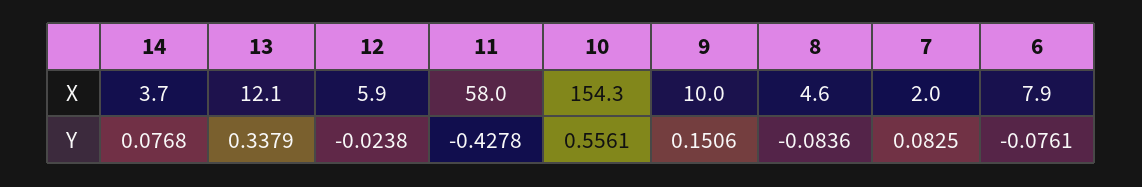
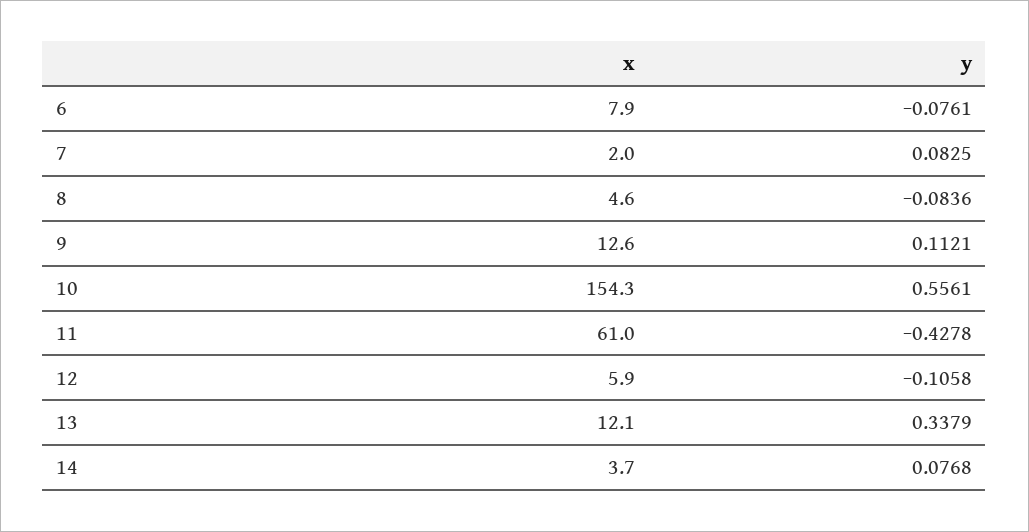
  {
    "14": {
      "X": 3.7,
      "Y": 0.0768
    },
    "13": {
      "X": 12.1,
      "Y": 0.3379
    },
    "12": {
      "X": 5.9,
-     "Y": -0.0238
+     "Y": -0.1058
    },
    "11": {
-     "X": 58,
+     "X": 61,
      "Y": -0.4278
    },
    "10": {
      "X": 154.3,
      "Y": 0.5561
    },
    "9": {
-     "X": 10,
+     "X": 12.6,
-     "Y": 0.1506
+     "Y": 0.1121
    },
    "8": {
      "X": 4.6,
      "Y": -0.0836
    },
    "7": {
      "X": 2,
      "Y": 0.0825
    },
    "6": {
      "X": 7.9,
      "Y": -0.0761
    }
  }

